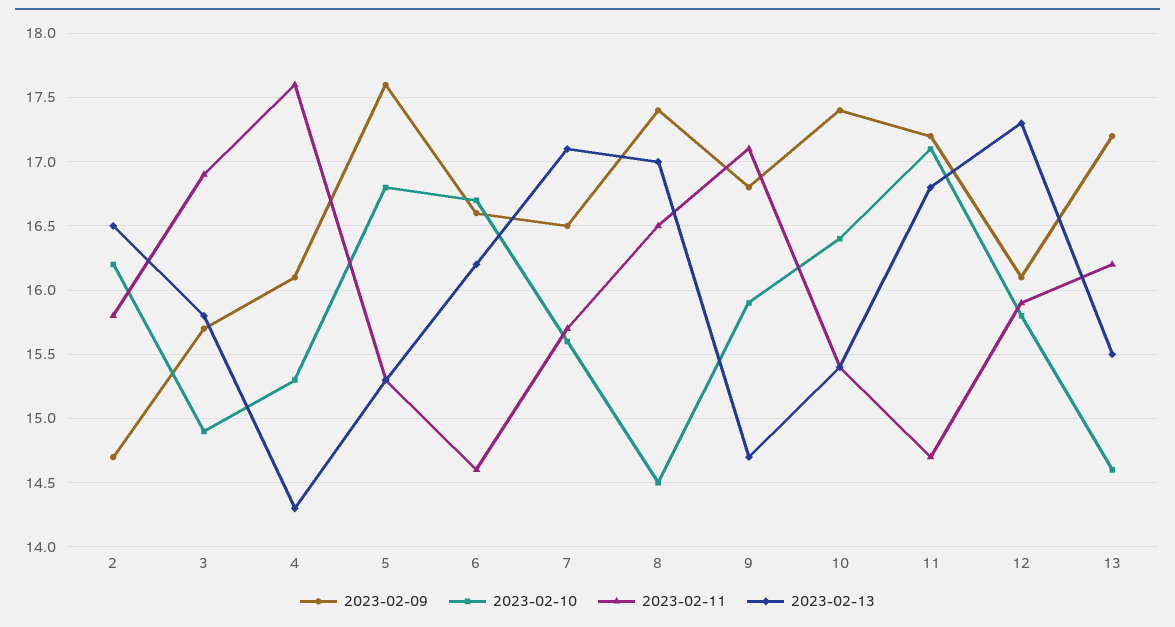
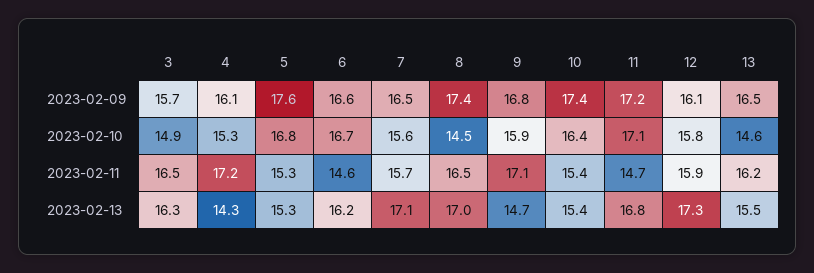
  {
    "2023-02-09": {
-     "2": 14.7,
      "3": 15.7,
      "4": 16.1,
      "5": 17.6,
      "6": 16.6,
      "7": 16.5,
      "8": 17.4,
      "9": 16.8,
      "10": 17.4,
      "11": 17.2,
      "12": 16.1,
-     "13": 17.2
+     "13": 16.5
    },
    "2023-02-10": {
-     "2": 16.2,
      "3": 14.9,
      "4": 15.3,
      "5": 16.8,
      "6": 16.7,
      "7": 15.6,
      "8": 14.5,
      "9": 15.9,
      "10": 16.4,
      "11": 17.1,
      "12": 15.8,
      "13": 14.6
    },
    "2023-02-11": {
-     "2": 15.8,
-     "3": 16.9,
+     "3": 16.5,
-     "4": 17.6,
+     "4": 17.2,
      "5": 15.3,
      "6": 14.6,
      "7": 15.7,
      "8": 16.5,
      "9": 17.1,
      "10": 15.4,
      "11": 14.7,
      "12": 15.9,
      "13": 16.2
    },
    "2023-02-13": {
-     "2": 16.5,
-     "3": 15.8,
+     "3": 16.3,
      "4": 14.3,
      "5": 15.3,
      "6": 16.2,
      "7": 17.1,
      "8": 17,
      "9": 14.7,
      "10": 15.4,
      "11": 16.8,
      "12": 17.3,
      "13": 15.5
    }
  }

